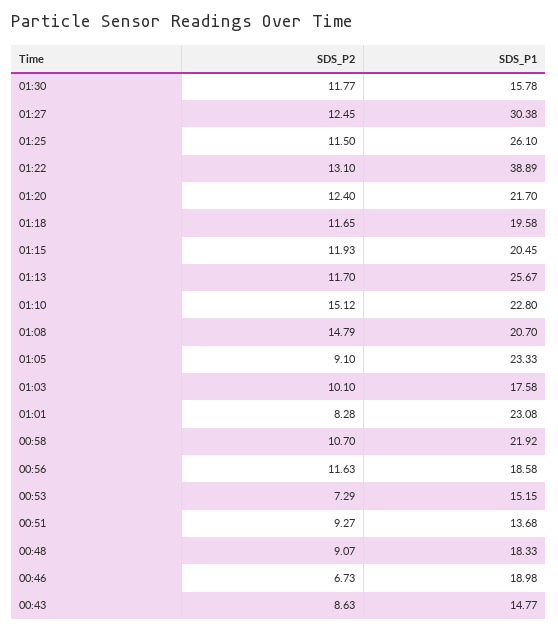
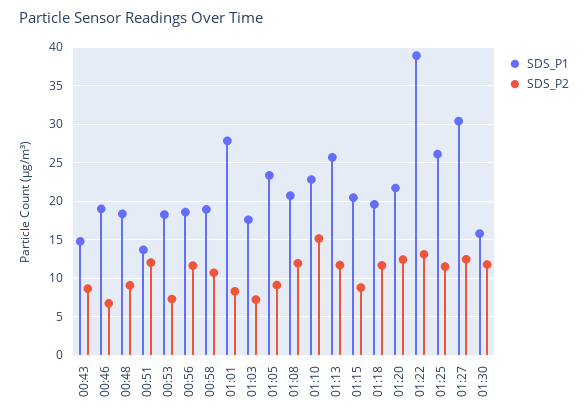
  {
    "SDS_P2": {
      "01:30": 11.77,
      "01:27": 12.45,
      "01:25": 11.5,
      "01:22": 13.1,
      "01:20": 12.4,
      "01:18": 11.65,
-     "01:15": 11.93,
+     "01:15": 9,
      "01:13": 11.7,
      "01:10": 15.12,
-     "01:08": 14.79,
+     "01:08": 12,
      "01:05": 9.1,
-     "01:03": 10.1,
+     "01:03": 7,
      "01:01": 8.28,
      "00:58": 10.7,
      "00:56": 11.63,
      "00:53": 7.29,
-     "00:51": 9.27,
+     "00:51": 12,
      "00:48": 9.07,
      "00:46": 6.73,
      "00:43": 8.63
    },
    "SDS_P1": {
      "01:30": 15.78,
      "01:27": 30.38,
      "01:25": 26.1,
      "01:22": 38.89,
      "01:20": 21.7,
      "01:18": 19.58,
      "01:15": 20.45,
      "01:13": 25.67,
      "01:10": 22.8,
      "01:08": 20.7,
      "01:05": 23.33,
      "01:03": 17.58,
-     "01:01": 23.08,
+     "01:01": 28,
-     "00:58": 21.92,
+     "00:58": 19,
      "00:56": 18.58,
-     "00:53": 15.15,
+     "00:53": 18,
      "00:51": 13.68,
      "00:48": 18.33,
      "00:46": 18.98,
      "00:43": 14.77
    }
  }

